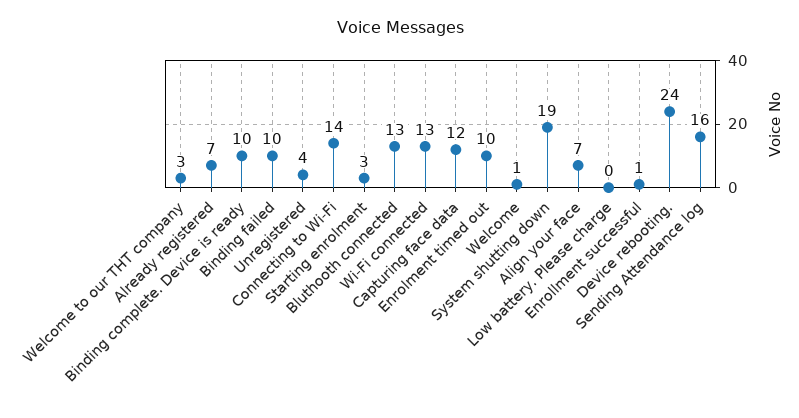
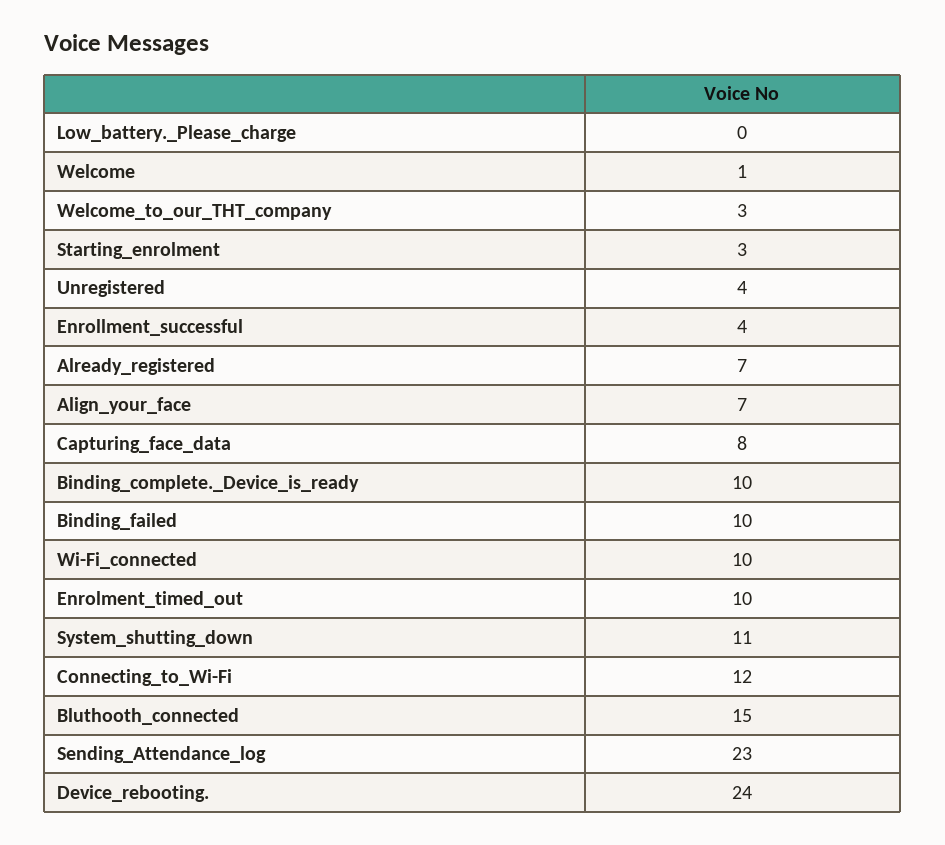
  {
    "Welcome to our THT company": 3,
    "Already registered": 7,
    "Binding complete. Device is ready": 10,
    "Binding failed": 10,
    "Unregistered": 4,
-   "Connecting to Wi-Fi": 14,
+   "Connecting to Wi-Fi": 12,
    "Starting enrolment": 3,
-   "Bluthooth connected": 13,
+   "Bluthooth connected": 15,
-   "Wi-Fi connected": 13,
+   "Wi-Fi connected": 10,
-   "Capturing face data": 12,
+   "Capturing face data": 8,
    "Enrolment timed out": 10,
    "Welcome": 1,
-   "System shutting down": 19,
+   "System shutting down": 11,
    "Align your face": 7,
    "Low battery. Please charge": 0,
-   "Enrollment successful": 1,
+   "Enrollment successful": 4,
    "Device rebooting.": 24,
-   "Sending Attendance log": 16
+   "Sending Attendance log": 23
  }

